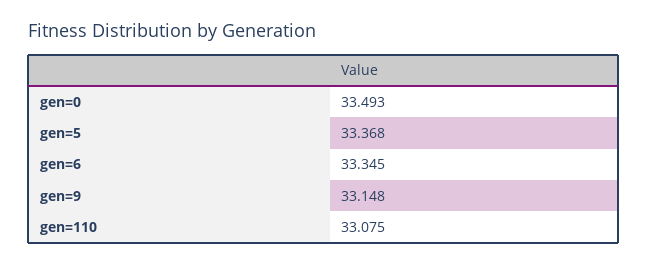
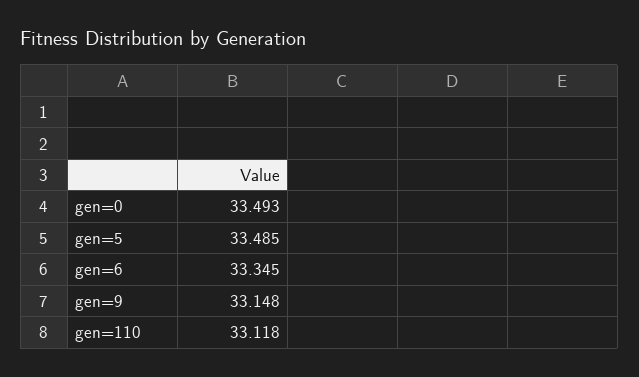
  {
    "gen=0": 33.493,
-   "gen=5": 33.368,
+   "gen=5": 33.485,
    "gen=6": 33.345,
    "gen=9": 33.148,
-   "gen=110": 33.075
+   "gen=110": 33.118
  }

